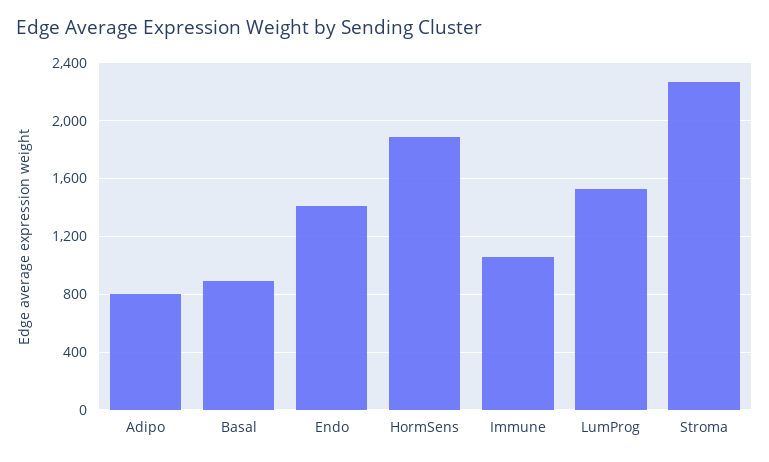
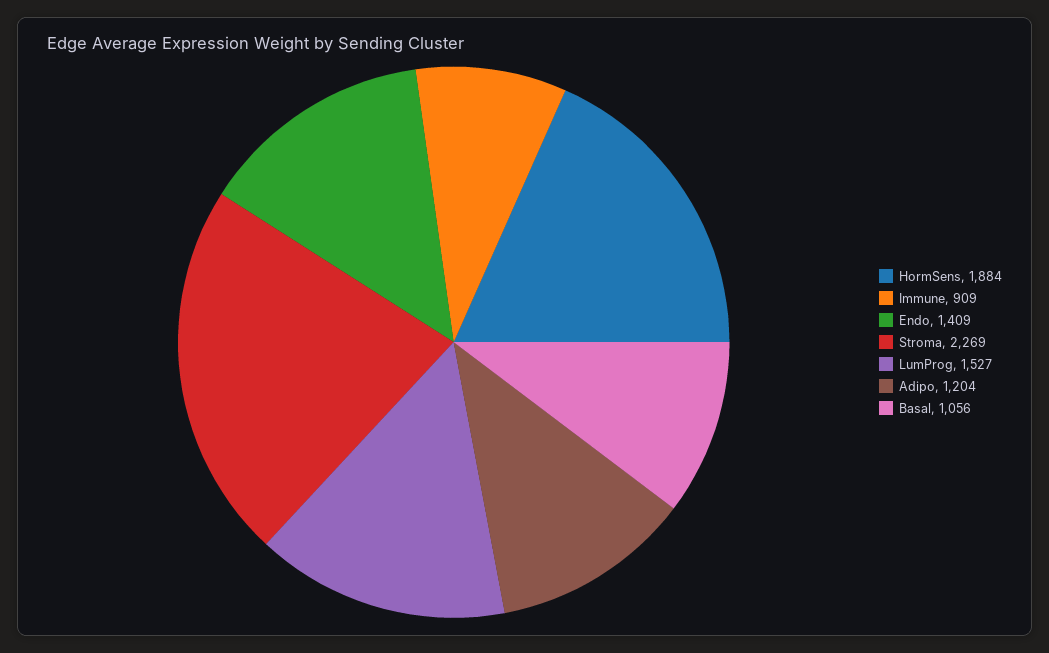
  {
-   "Adipo": 800,
+   "Adipo": 1204,
-   "Basal": 900,
+   "Basal": 1056,
    "Endo": 1409,
    "HormSens": 1884,
-   "Immune": 1050,
+   "Immune": 909,
    "LumProg": 1527,
    "Stroma": 2269
  }

